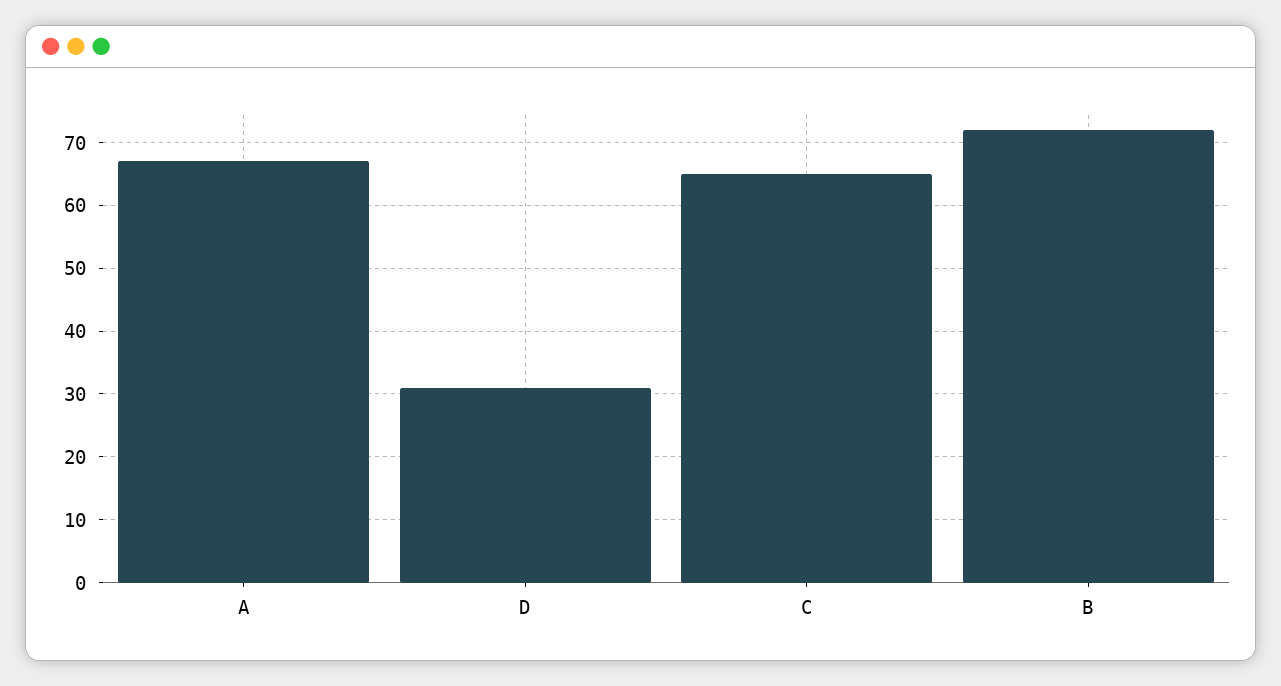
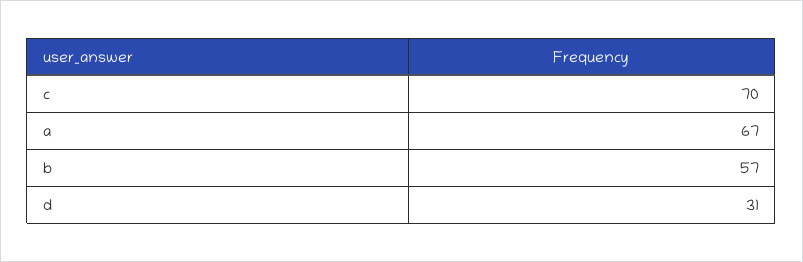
  {
    "A": 67,
    "D": 31,
-   "C": 65,
+   "C": 70,
-   "B": 72
+   "B": 57
  }

